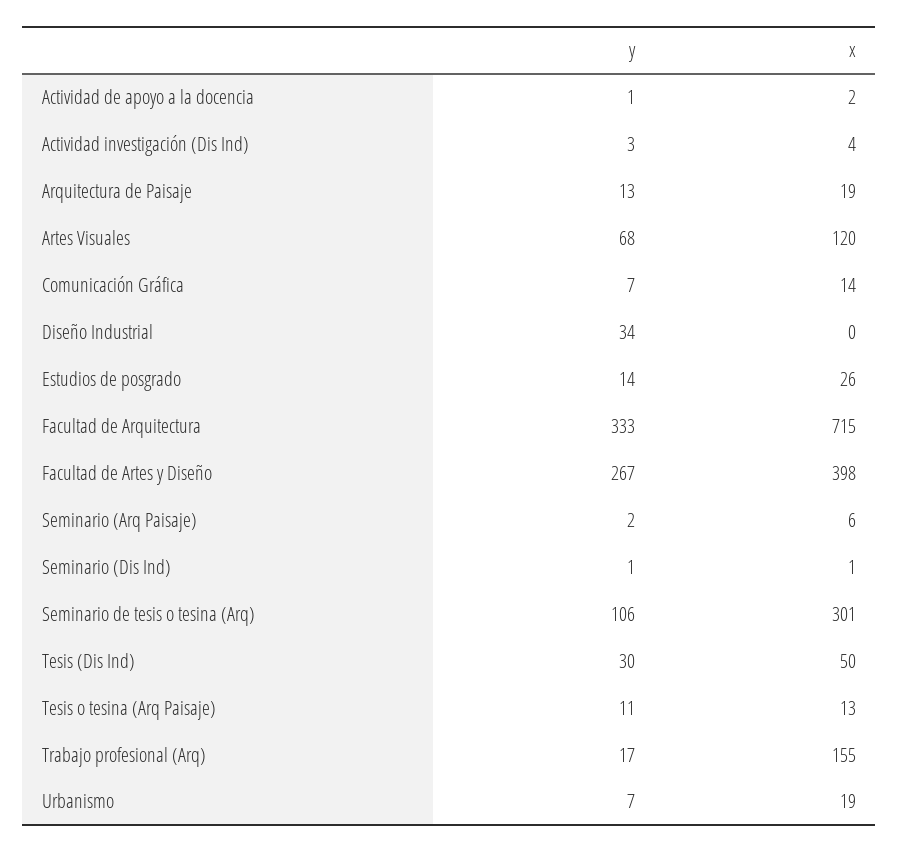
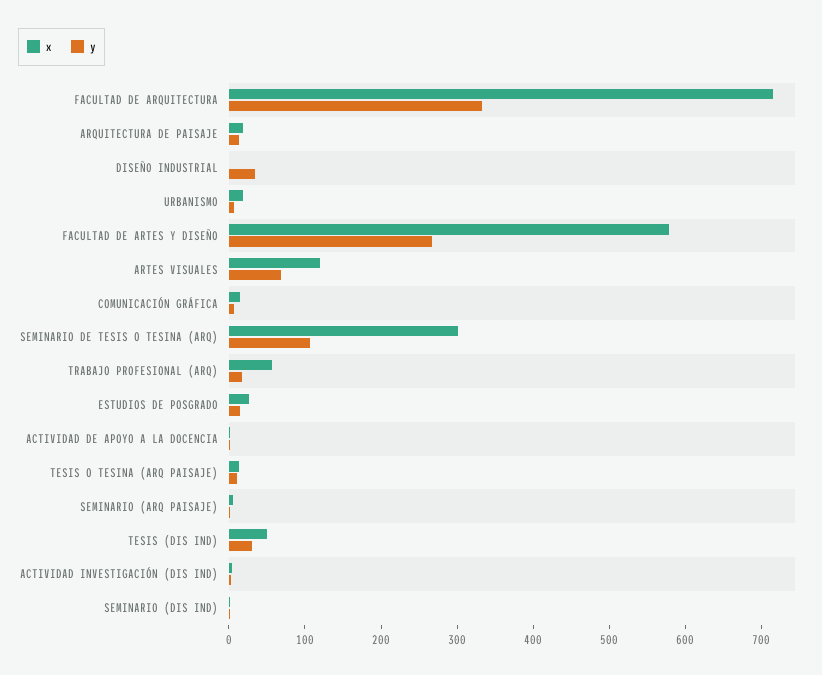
  {
    "y": {
      "Actividad de apoyo a la docencia": 1,
      "Actividad investigación (Dis Ind)": 3,
      "Arquitectura de Paisaje": 13,
      "Artes Visuales": 68,
      "Comunicación Gráfica": 7,
      "Diseño Industrial": 34,
      "Estudios de posgrado": 14,
      "Facultad de Arquitectura": 333,
      "Facultad de Artes y Diseño": 267,
      "Seminario (Arq Paisaje)": 2,
      "Seminario (Dis Ind)": 1,
      "Seminario de tesis o tesina (Arq)": 106,
      "Tesis (Dis Ind)": 30,
      "Tesis o tesina (Arq Paisaje)": 11,
      "Trabajo profesional (Arq)": 17,
      "Urbanismo": 7
    },
    "x": {
      "Actividad de apoyo a la docencia": 2,
      "Actividad investigación (Dis Ind)": 4,
      "Arquitectura de Paisaje": 19,
      "Artes Visuales": 120,
      "Comunicación Gráfica": 14,
      "Diseño Industrial": 0,
      "Estudios de posgrado": 26,
      "Facultad de Arquitectura": 715,
-     "Facultad de Artes y Diseño": 398,
+     "Facultad de Artes y Diseño": 580,
      "Seminario (Arq Paisaje)": 6,
      "Seminario (Dis Ind)": 1,
      "Seminario de tesis o tesina (Arq)": 301,
      "Tesis (Dis Ind)": 50,
      "Tesis o tesina (Arq Paisaje)": 13,
-     "Trabajo profesional (Arq)": 155,
+     "Trabajo profesional (Arq)": 60,
      "Urbanismo": 19
    }
  }

